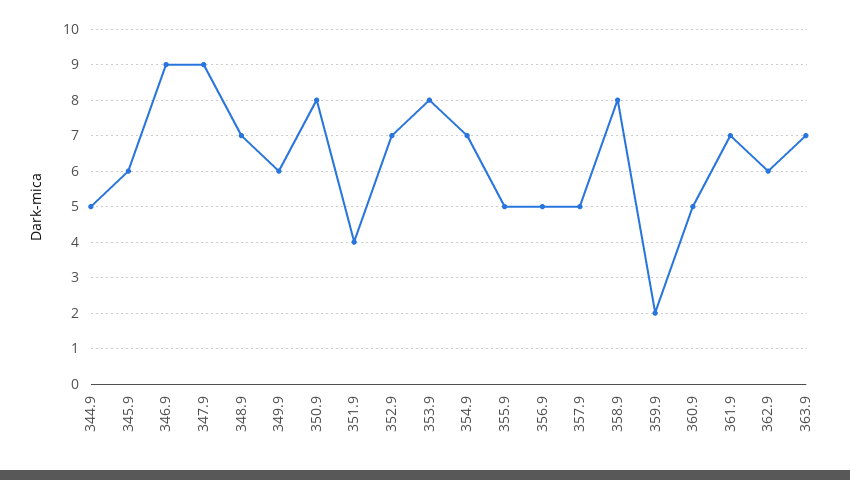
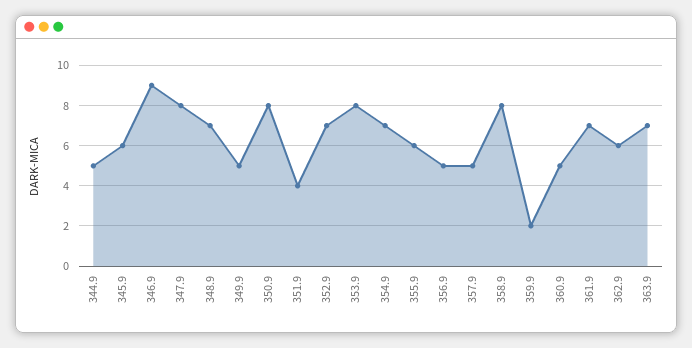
  {
    "344.9": 5,
    "345.9": 6,
    "346.9": 9,
-   "347.9": 9,
+   "347.9": 8,
    "348.9": 7,
-   "349.9": 6,
+   "349.9": 5,
    "350.9": 8,
    "351.9": 4,
    "352.9": 7,
    "353.9": 8,
    "354.9": 7,
-   "355.9": 5,
+   "355.9": 6,
    "356.9": 5,
    "357.9": 5,
    "358.9": 8,
    "359.9": 2,
    "360.9": 5,
    "361.9": 7,
    "362.9": 6,
    "363.9": 7
  }

